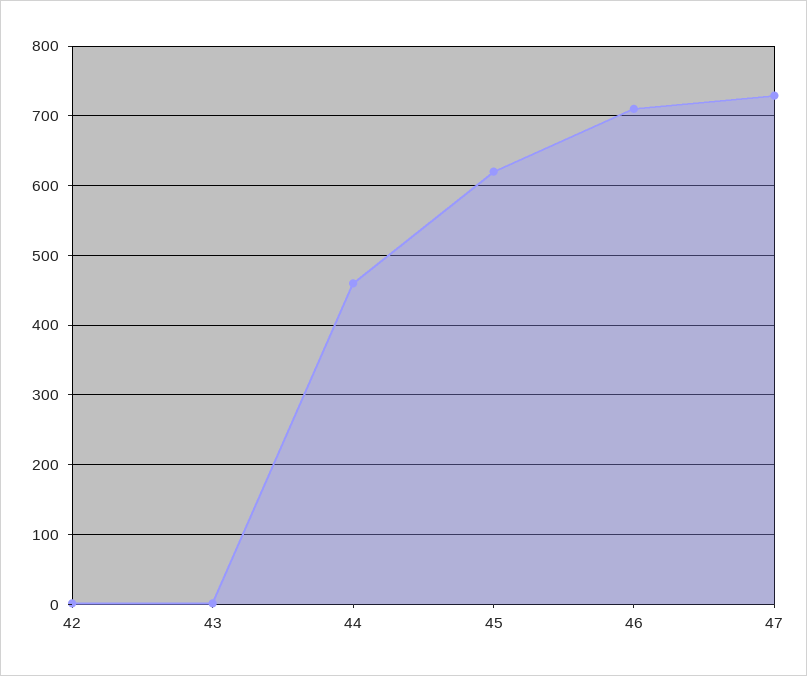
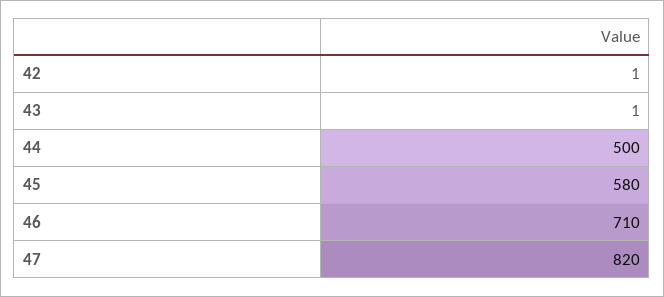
  {
    "42": 1,
    "43": 1,
-   "44": 460,
+   "44": 500,
-   "45": 620,
+   "45": 580,
    "46": 710,
-   "47": 730
+   "47": 820
  }

